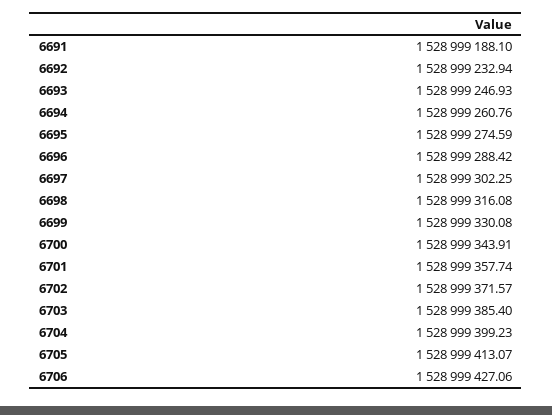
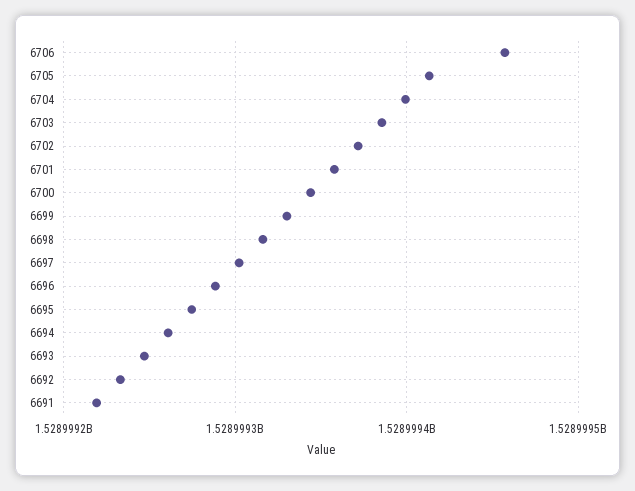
  {
-   "6691": 1528999188.1,
+   "6691": 1528999220,
    "6692": 1528999232.94,
    "6693": 1528999246.93,
    "6694": 1528999260.76,
    "6695": 1528999274.59,
    "6696": 1528999288.42,
    "6697": 1528999302.25,
    "6698": 1528999316.08,
    "6699": 1528999330.08,
    "6700": 1528999343.91,
    "6701": 1528999357.74,
    "6702": 1528999371.57,
    "6703": 1528999385.4,
    "6704": 1528999399.23,
    "6705": 1528999413.07,
-   "6706": 1528999427.06
+   "6706": 1528999460
  }

